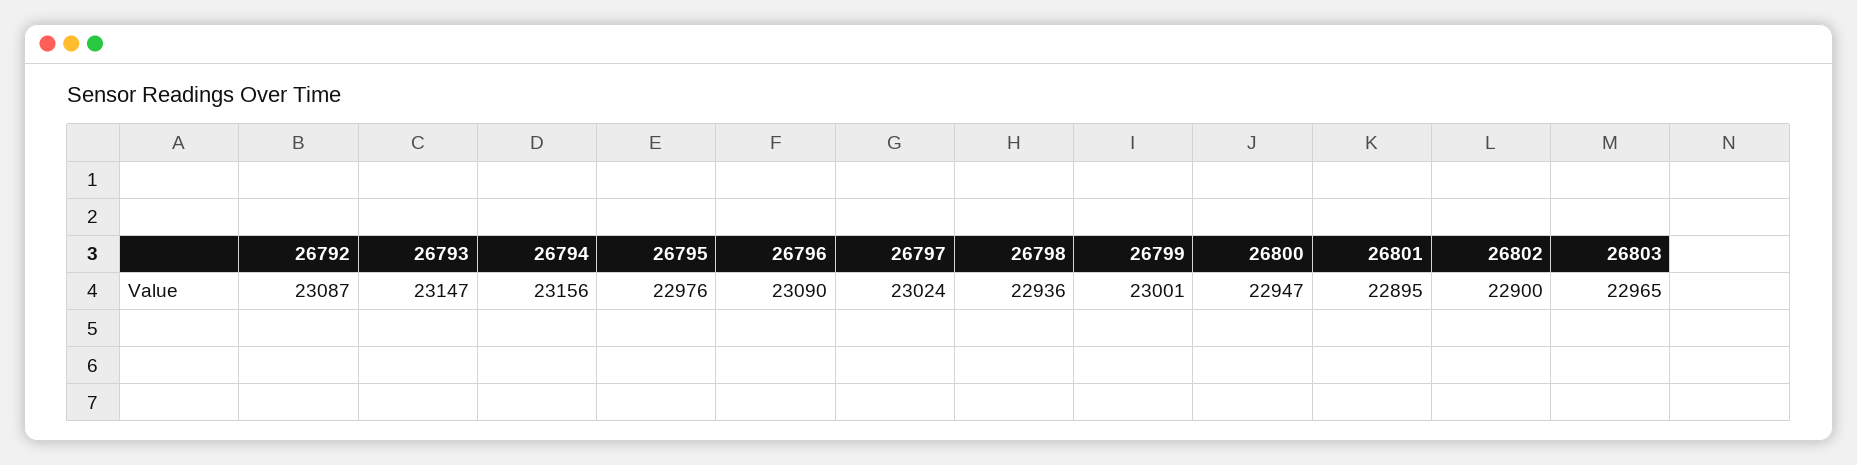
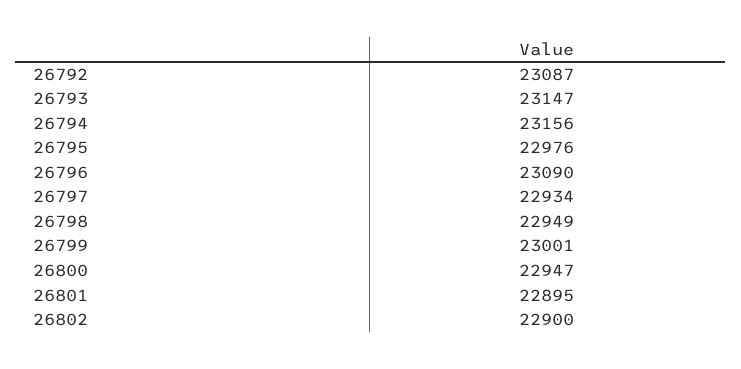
  {
    "26792": 23087,
    "26793": 23147,
    "26794": 23156,
    "26795": 22976,
    "26796": 23090,
-   "26797": 23024,
+   "26797": 22934,
-   "26798": 22936,
+   "26798": 22949,
    "26799": 23001,
    "26800": 22947,
    "26801": 22895,
-   "26802": 22900,
+   "26802": 22900
-   "26803": 22965
  }

